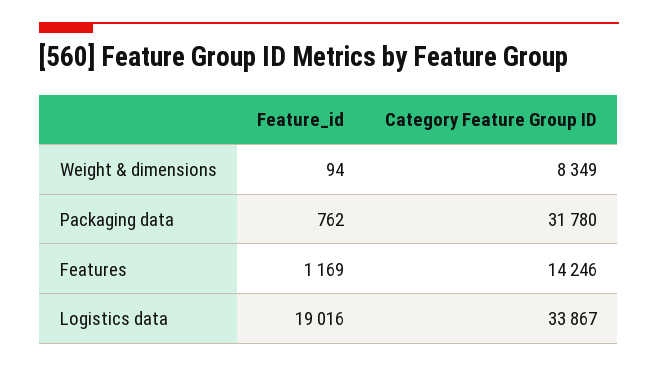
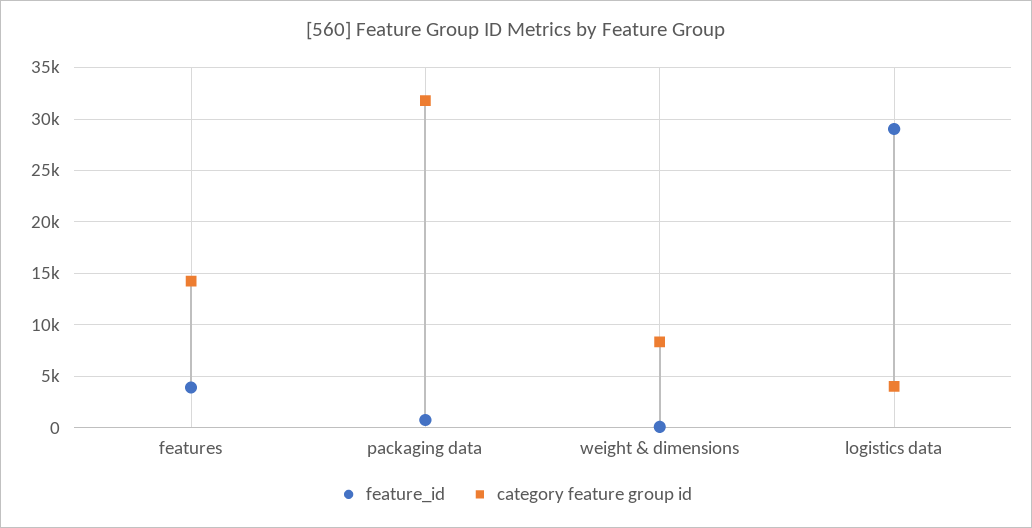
  {
    "Feature_id": {
      "Weight & dimensions": 94,
      "Packaging data": 762,
-     "Features": 1169,
+     "Features": 4000,
-     "Logistics data": 19016
+     "Logistics data": 29000
    },
    "Category Feature Group ID": {
      "Weight & dimensions": 8349,
      "Packaging data": 31780,
      "Features": 14246,
-     "Logistics data": 33867
+     "Logistics data": 4000
    }
  }

